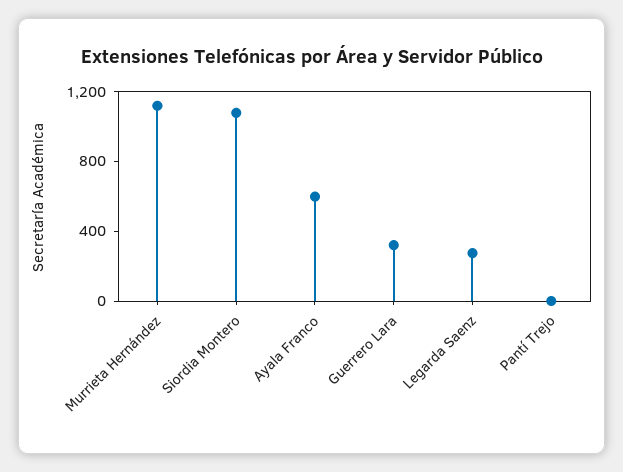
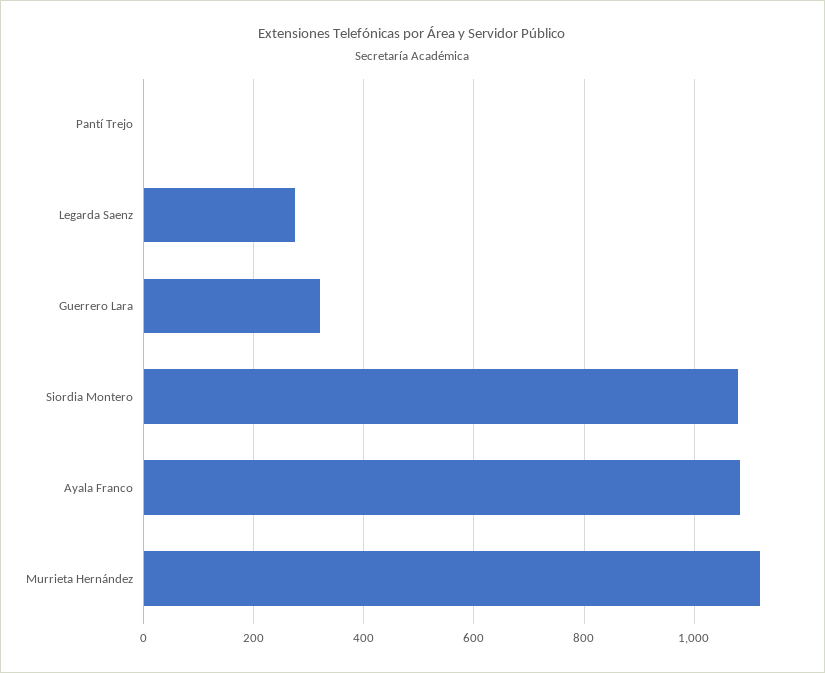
  {
    "Murrieta Hernández": 1120,
    "Siordia Montero": 1080,
-   "Ayala Franco": 600,
+   "Ayala Franco": 1080,
    "Guerrero Lara": 320,
    "Legarda Saenz": 280,
    "Pantí Trejo": 0
  }

